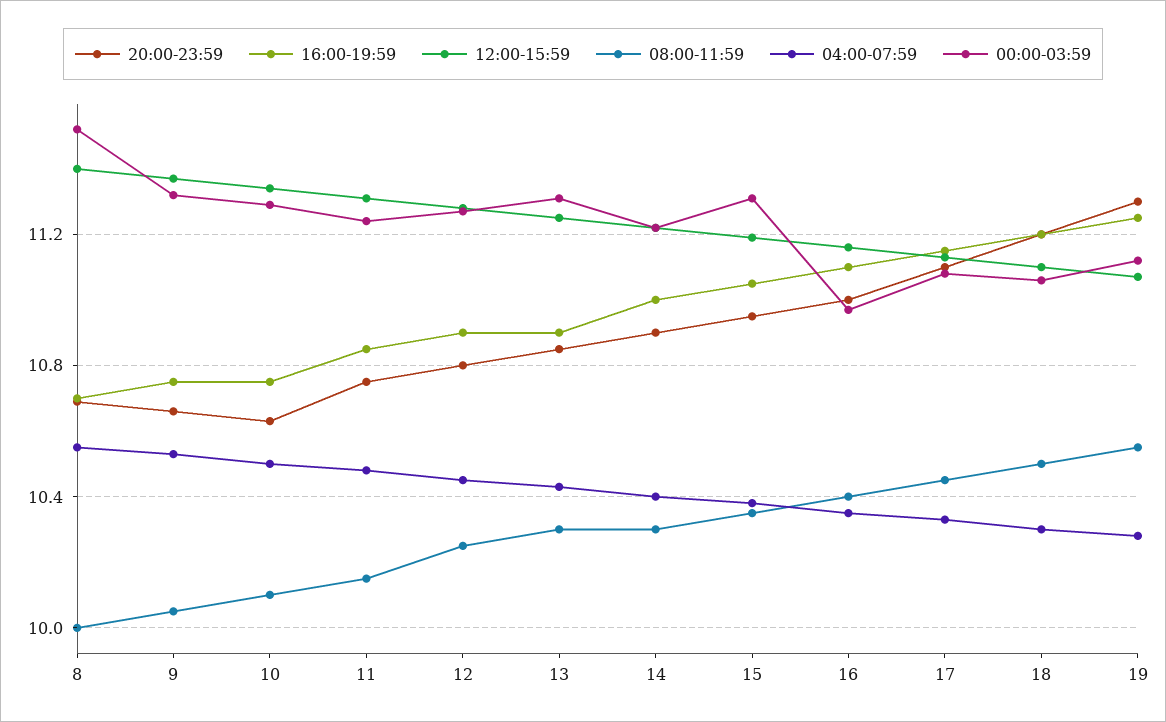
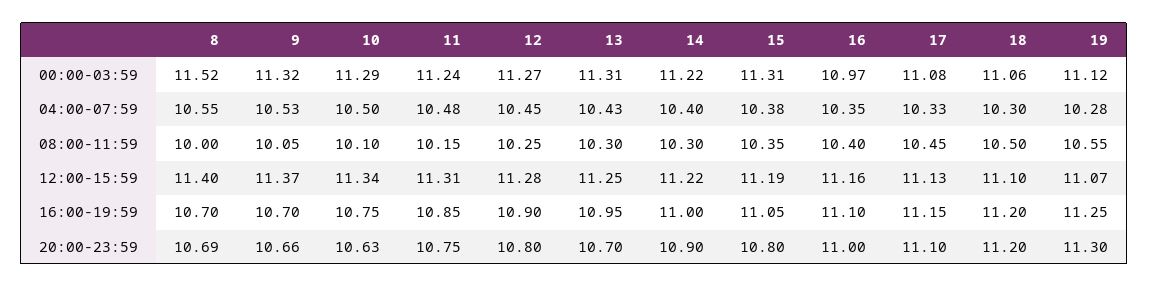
  {
    "20:00-23:59": {
      "8": 10.69,
      "9": 10.66,
      "10": 10.63,
      "11": 10.75,
      "12": 10.8,
-     "13": 10.85,
+     "13": 10.7,
      "14": 10.9,
-     "15": 10.95,
+     "15": 10.8,
      "16": 11,
      "17": 11.1,
      "18": 11.2,
      "19": 11.3
    },
    "16:00-19:59": {
      "8": 10.7,
-     "9": 10.75,
+     "9": 10.7,
      "10": 10.75,
      "11": 10.85,
      "12": 10.9,
-     "13": 10.9,
+     "13": 10.95,
      "14": 11,
      "15": 11.05,
      "16": 11.1,
      "17": 11.15,
      "18": 11.2,
      "19": 11.25
    },
    "12:00-15:59": {
      "8": 11.4,
      "9": 11.37,
      "10": 11.34,
      "11": 11.31,
      "12": 11.28,
      "13": 11.25,
      "14": 11.22,
      "15": 11.19,
      "16": 11.16,
      "17": 11.13,
      "18": 11.1,
      "19": 11.07
    },
    "08:00-11:59": {
      "8": 10,
      "9": 10.05,
      "10": 10.1,
      "11": 10.15,
      "12": 10.25,
      "13": 10.3,
      "14": 10.3,
      "15": 10.35,
      "16": 10.4,
      "17": 10.45,
      "18": 10.5,
      "19": 10.55
    },
    "04:00-07:59": {
      "8": 10.55,
      "9": 10.53,
      "10": 10.5,
      "11": 10.48,
      "12": 10.45,
      "13": 10.43,
      "14": 10.4,
      "15": 10.38,
      "16": 10.35,
      "17": 10.33,
      "18": 10.3,
      "19": 10.28
    },
    "00:00-03:59": {
      "8": 11.52,
      "9": 11.32,
      "10": 11.29,
      "11": 11.24,
      "12": 11.27,
      "13": 11.31,
      "14": 11.22,
      "15": 11.31,
      "16": 10.97,
      "17": 11.08,
      "18": 11.06,
      "19": 11.12
    }
  }

